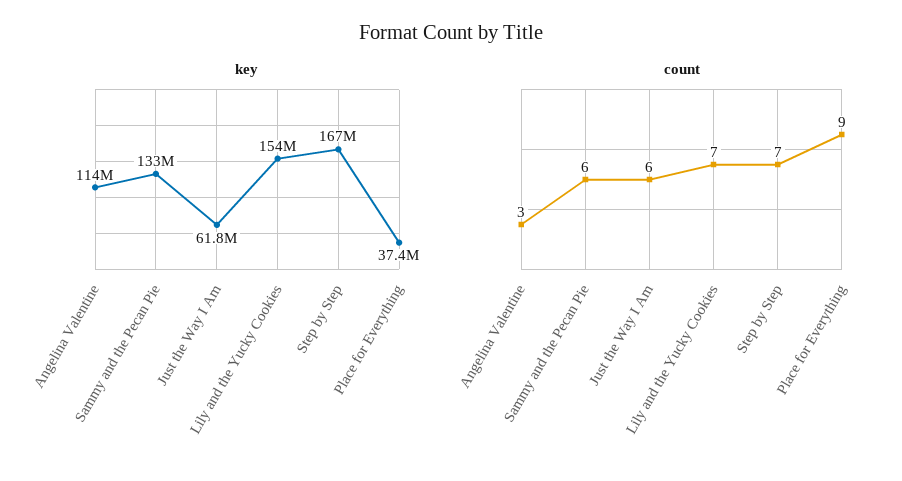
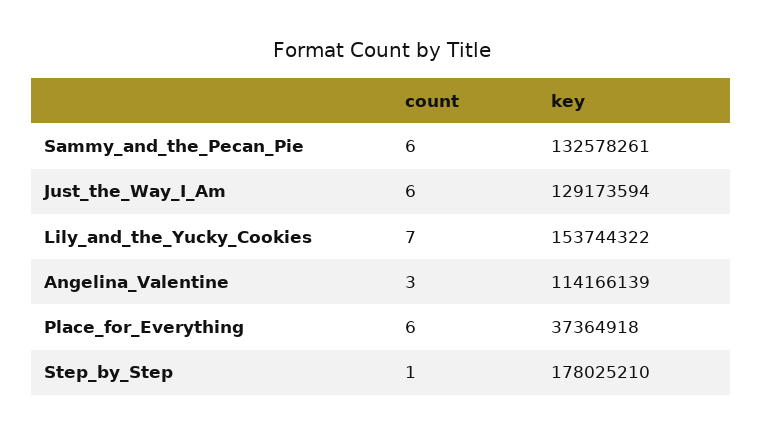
  {
    "key": {
      "Angelina Valentine": 114166139,
      "Sammy and the Pecan Pie": 132578261,
-     "Just the Way I Am": 61800000,
+     "Just the Way I Am": 129173594,
      "Lily and the Yucky Cookies": 153744322,
-     "Step by Step": 167000000,
+     "Step by Step": 178025210,
      "Place for Everything": 37364918
    },
    "count": {
      "Angelina Valentine": 3,
      "Sammy and the Pecan Pie": 6,
      "Just the Way I Am": 6,
      "Lily and the Yucky Cookies": 7,
-     "Step by Step": 7,
+     "Step by Step": 1,
-     "Place for Everything": 9
+     "Place for Everything": 6
    }
  }

